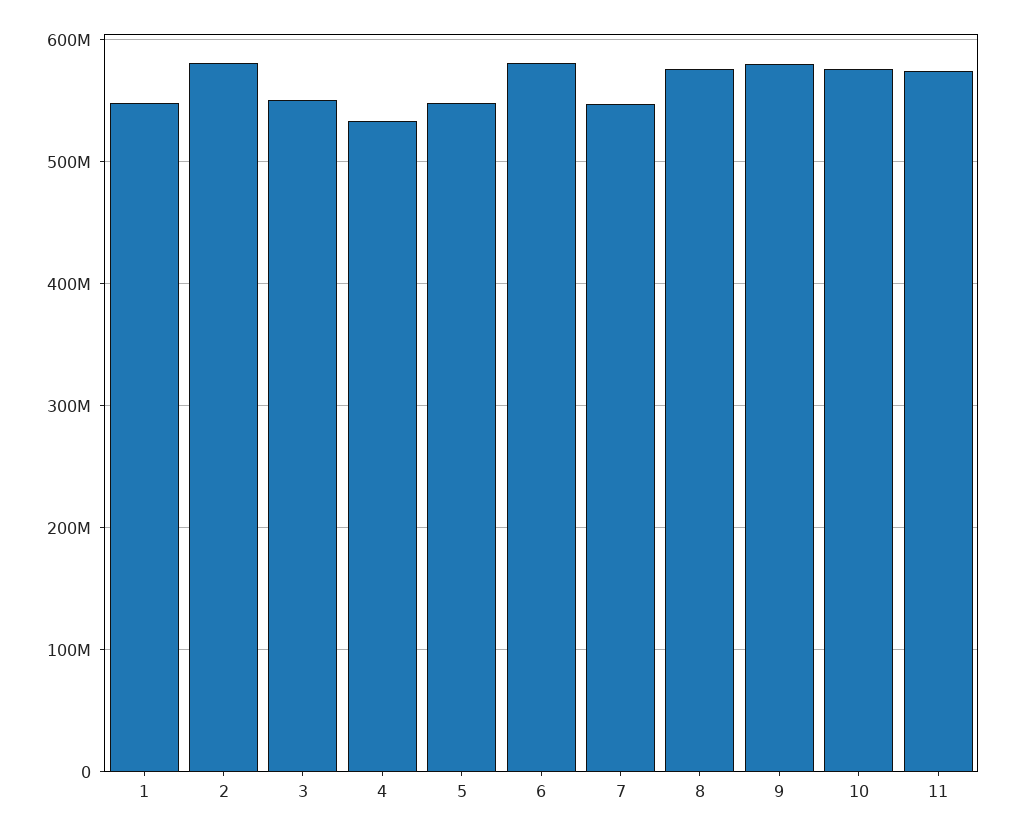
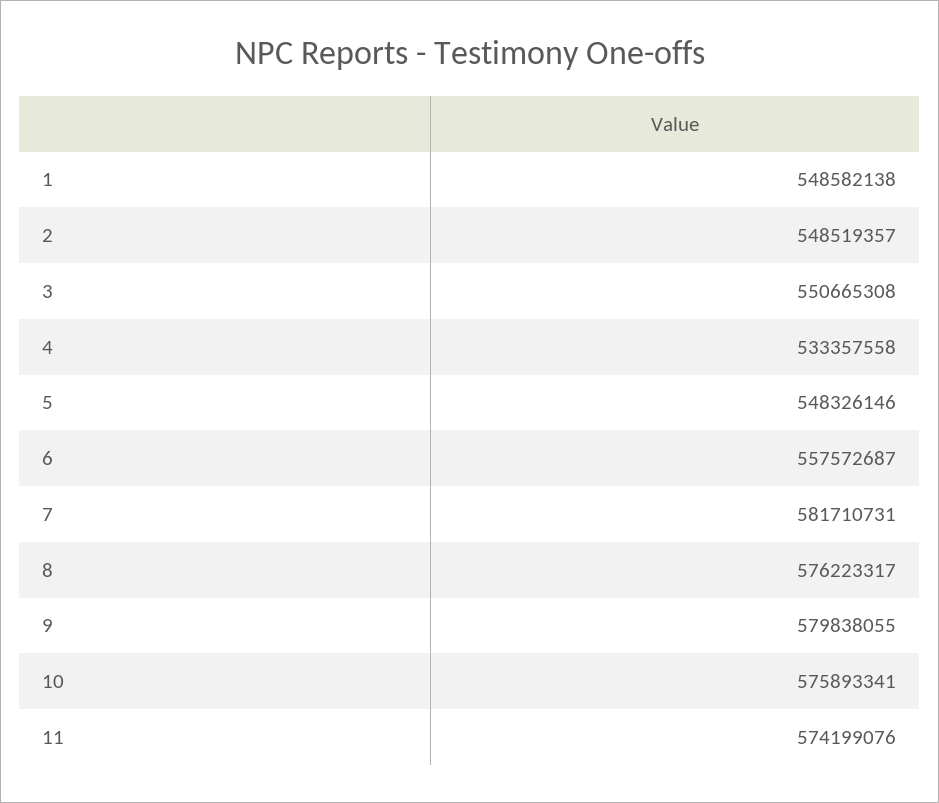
  {
    "1": 548582138,
-   "2": 580000000,
+   "2": 548519357,
    "3": 550665308,
    "4": 533357558,
    "5": 548326146,
-   "6": 580000000,
+   "6": 557572687,
-   "7": 550000000,
+   "7": 581710731,
    "8": 576223317,
    "9": 579838055,
    "10": 575893341,
    "11": 574199076
  }

